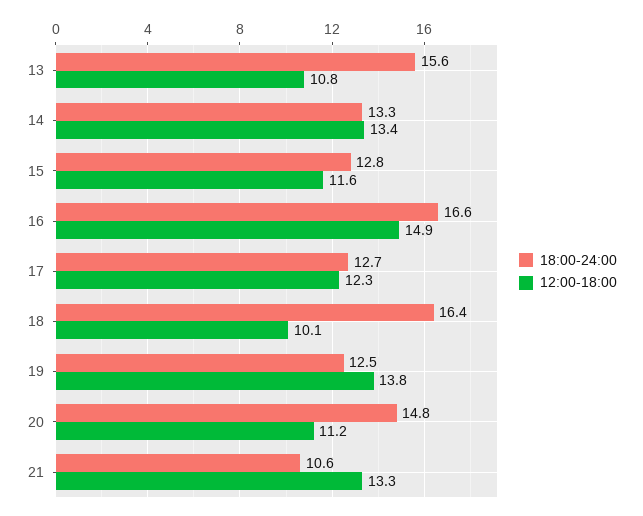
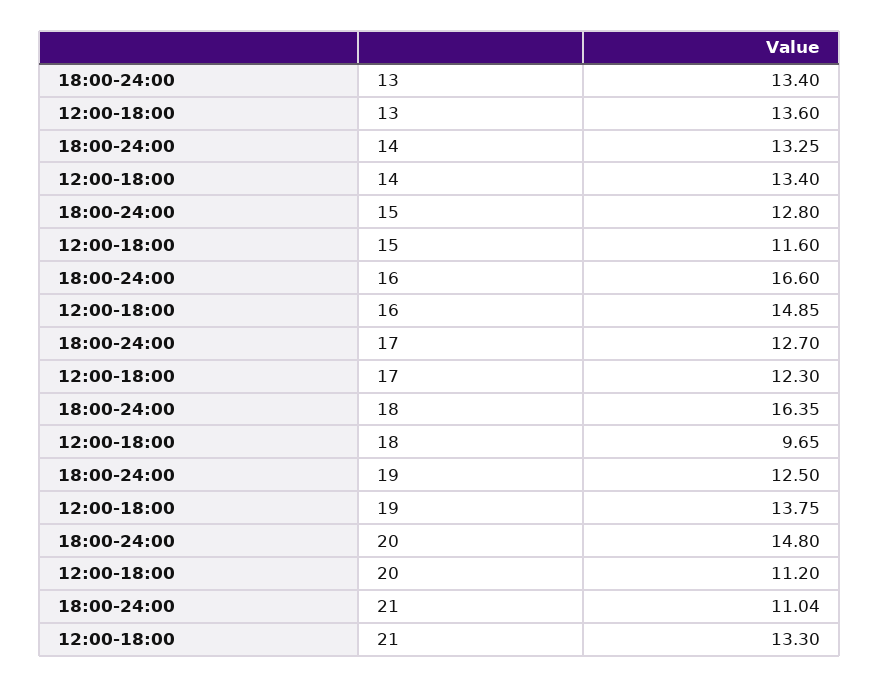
  {
    "18:00-24:00": {
-     "13": 15.6,
+     "13": 13.4,
      "14": 13.25,
      "15": 12.8,
      "16": 16.6,
      "17": 12.7,
      "18": 16.35,
      "19": 12.5,
      "20": 14.8,
-     "21": 10.6
+     "21": 11.04
    },
    "12:00-18:00": {
-     "13": 10.8,
+     "13": 13.6,
      "14": 13.4,
      "15": 11.6,
      "16": 14.85,
      "17": 12.3,
-     "18": 10.1,
+     "18": 9.65,
      "19": 13.75,
      "20": 11.2,
      "21": 13.3
    }
  }

